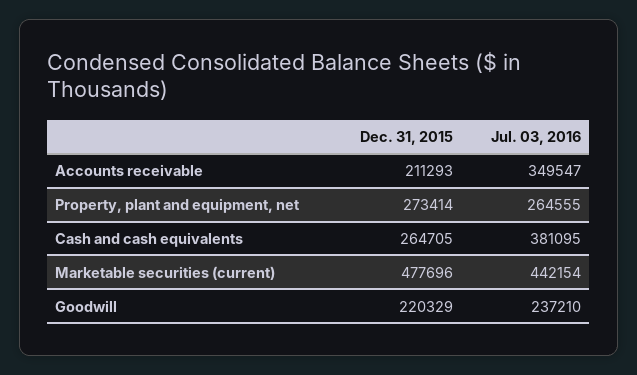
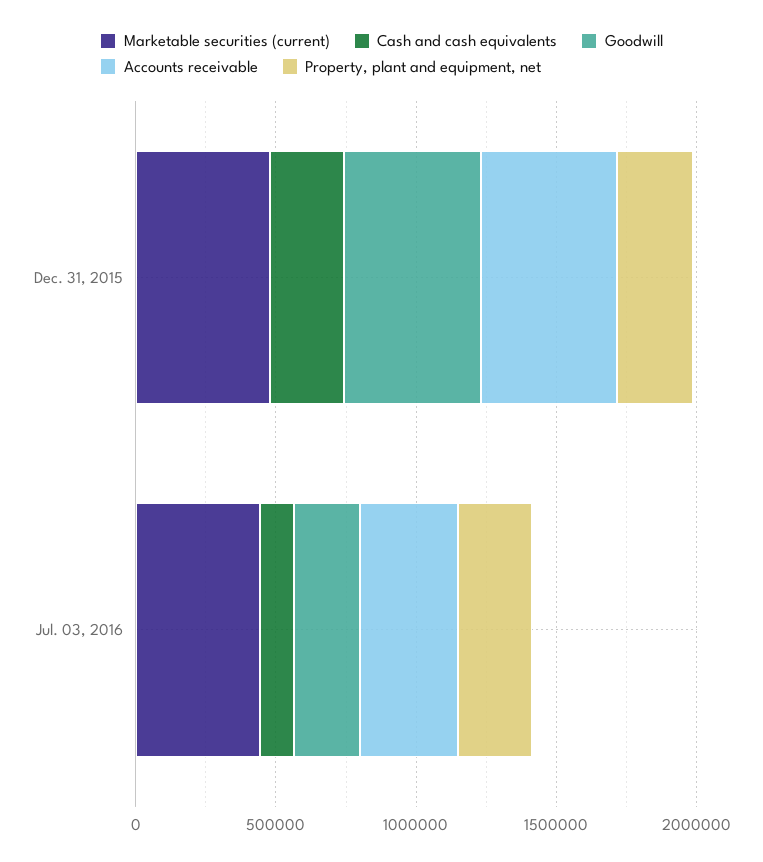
  {
    "Accounts receivable": {
-     "Dec. 31, 2015": 211293,
+     "Dec. 31, 2015": 500000,
      "Jul. 03, 2016": 349547
    },
    "Property, plant and equipment, net": {
      "Dec. 31, 2015": 273414,
      "Jul. 03, 2016": 264555
    },
    "Cash and cash equivalents": {
      "Dec. 31, 2015": 264705,
-     "Jul. 03, 2016": 381095
+     "Jul. 03, 2016": 100000
    },
    "Marketable securities (current)": {
      "Dec. 31, 2015": 477696,
      "Jul. 03, 2016": 442154
    },
    "Goodwill": {
-     "Dec. 31, 2015": 220329,
+     "Dec. 31, 2015": 500000,
      "Jul. 03, 2016": 237210
    }
  }

